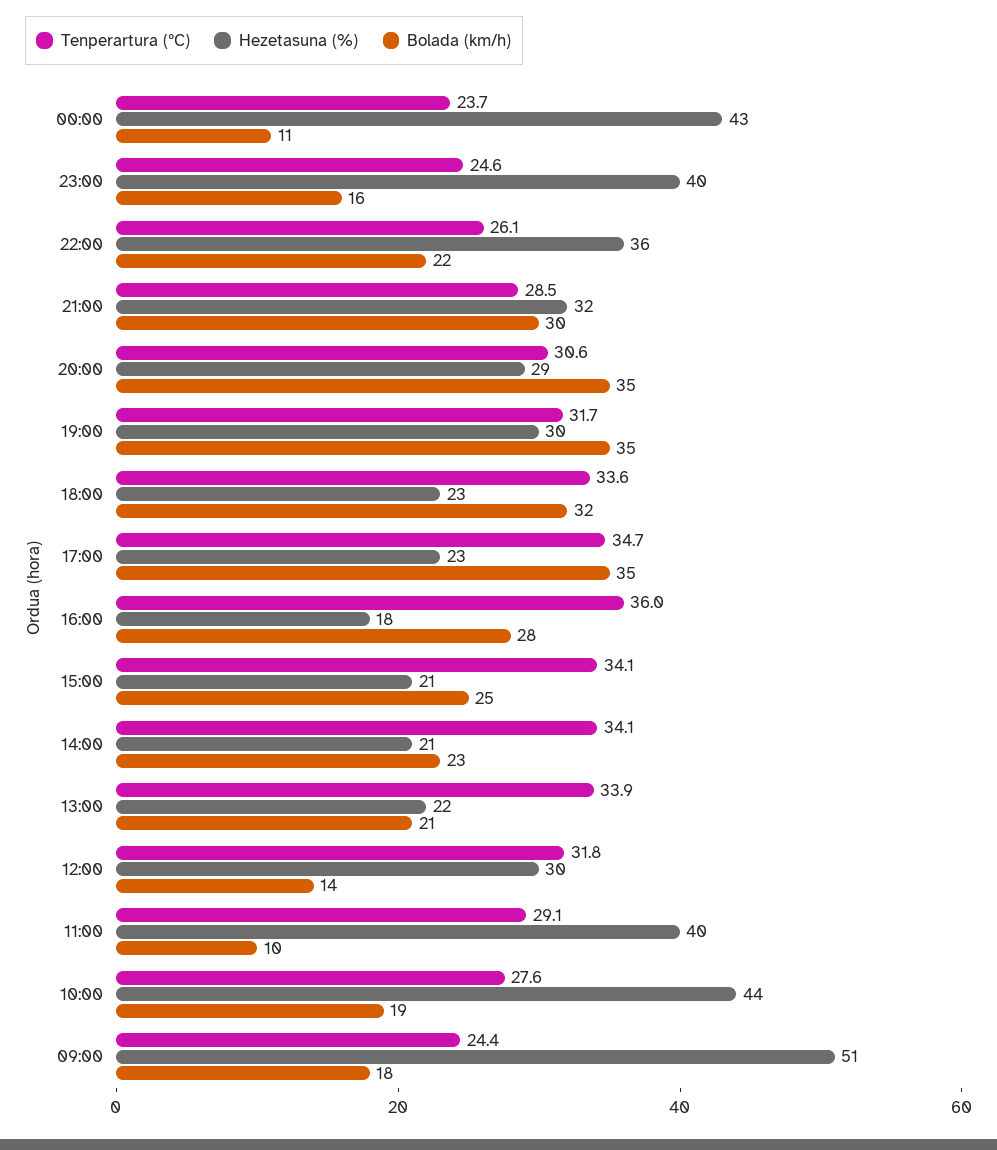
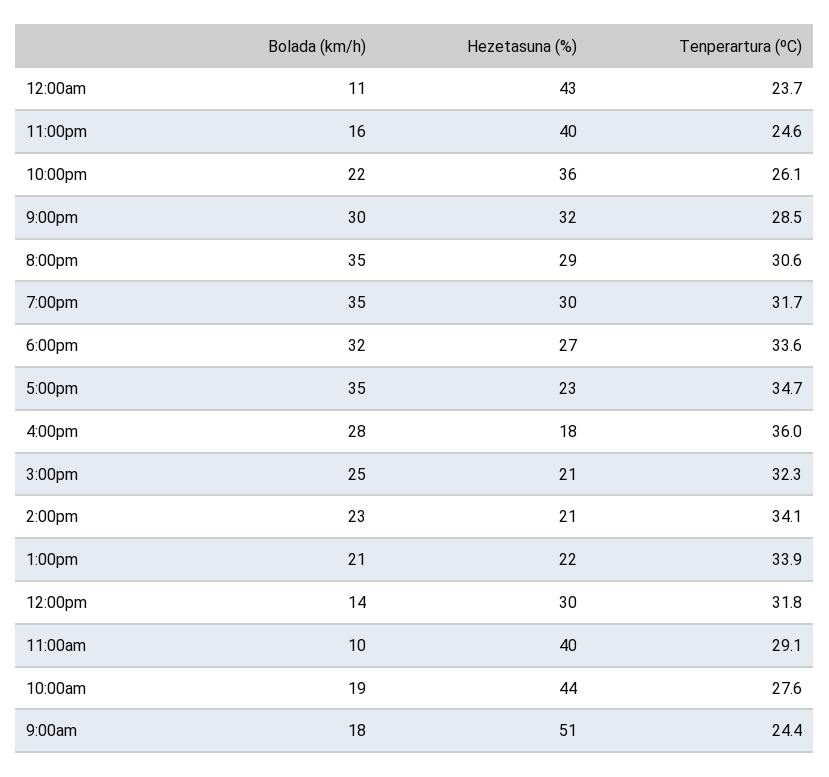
  {
    "Tenperartura (ºC)": {
      "00:00": 23.7,
      "23:00": 24.6,
      "22:00": 26.1,
      "21:00": 28.5,
      "20:00": 30.6,
      "19:00": 31.7,
      "18:00": 33.6,
      "17:00": 34.7,
      "16:00": 36,
-     "15:00": 34.1,
+     "15:00": 32.3,
      "14:00": 34.1,
      "13:00": 33.9,
      "12:00": 31.8,
      "11:00": 29.1,
      "10:00": 27.6,
      "09:00": 24.4
    },
    "Hezetasuna (%)": {
      "00:00": 43,
      "23:00": 40,
      "22:00": 36,
      "21:00": 32,
      "20:00": 29,
      "19:00": 30,
-     "18:00": 23,
+     "18:00": 27,
      "17:00": 23,
      "16:00": 18,
      "15:00": 21,
      "14:00": 21,
      "13:00": 22,
      "12:00": 30,
      "11:00": 40,
      "10:00": 44,
      "09:00": 51
    },
    "Bolada (km/h)": {
      "00:00": 11,
      "23:00": 16,
      "22:00": 22,
      "21:00": 30,
      "20:00": 35,
      "19:00": 35,
      "18:00": 32,
      "17:00": 35,
      "16:00": 28,
      "15:00": 25,
      "14:00": 23,
      "13:00": 21,
      "12:00": 14,
      "11:00": 10,
      "10:00": 19,
      "09:00": 18
    }
  }

